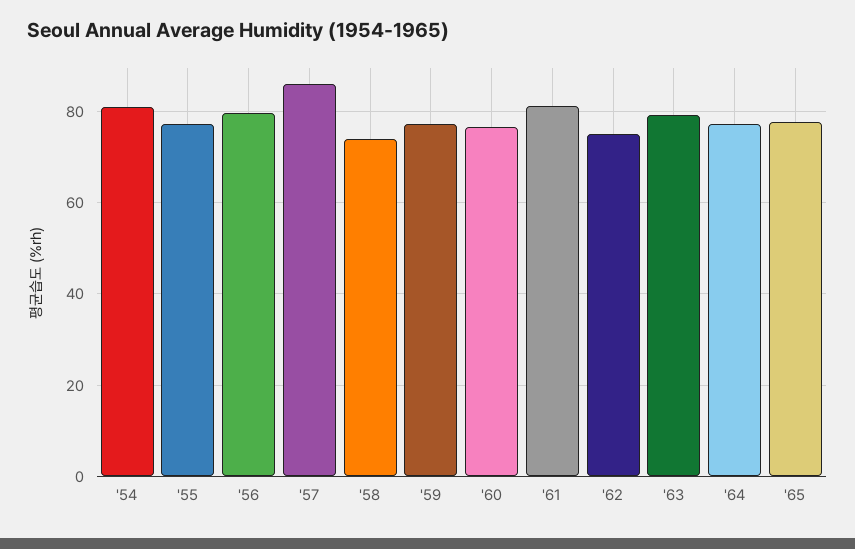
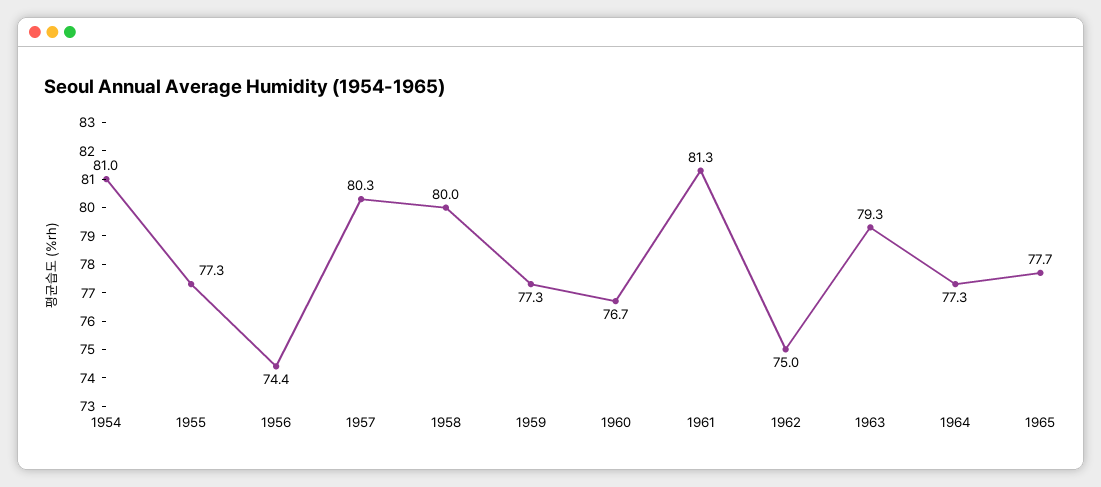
  {
    "'54": 81,
    "'55": 77.3,
-   "'56": 80,
+   "'56": 74.4,
-   "'57": 86,
+   "'57": 80.3,
-   "'58": 74,
+   "'58": 80,
    "'59": 77.3,
    "'60": 76.7,
    "'61": 81.3,
    "'62": 75,
    "'63": 79.3,
    "'64": 77.3,
    "'65": 77.7
  }

